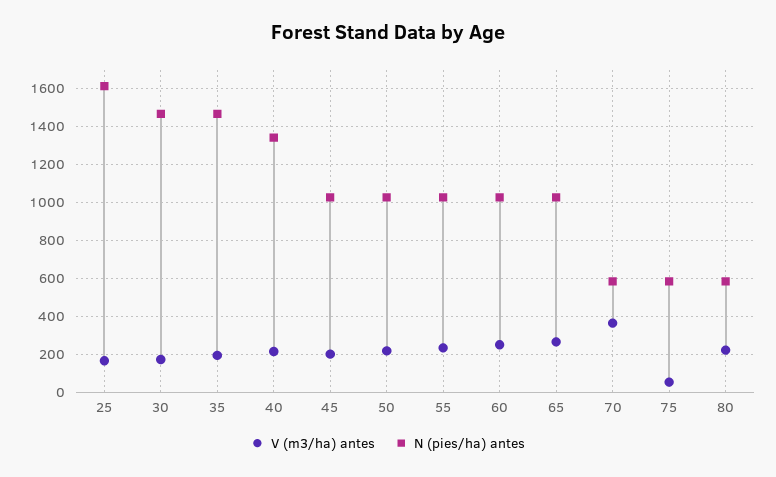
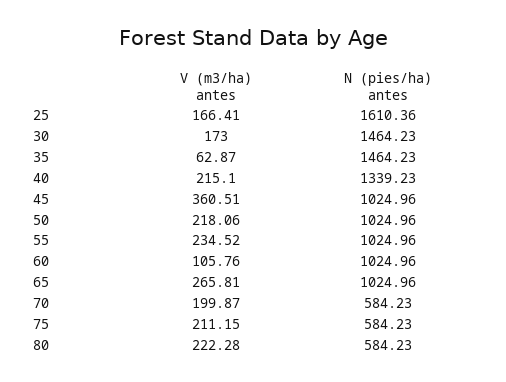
  {
    "V (m3/ha) antes": {
      "25": 166.41,
      "30": 173,
-     "35": 200,
+     "35": 62.87,
      "40": 215.1,
-     "45": 200,
+     "45": 360.51,
      "50": 218.06,
      "55": 234.52,
-     "60": 250,
+     "60": 105.76,
      "65": 265.81,
-     "70": 350,
+     "70": 199.87,
-     "75": 50,
+     "75": 211.15,
      "80": 222.28
    },
    "N (pies/ha) antes": {
      "25": 1610.36,
      "30": 1464.23,
      "35": 1464.23,
      "40": 1339.23,
      "45": 1024.96,
      "50": 1024.96,
      "55": 1024.96,
      "60": 1024.96,
      "65": 1024.96,
      "70": 584.23,
      "75": 584.23,
      "80": 584.23
    }
  }

